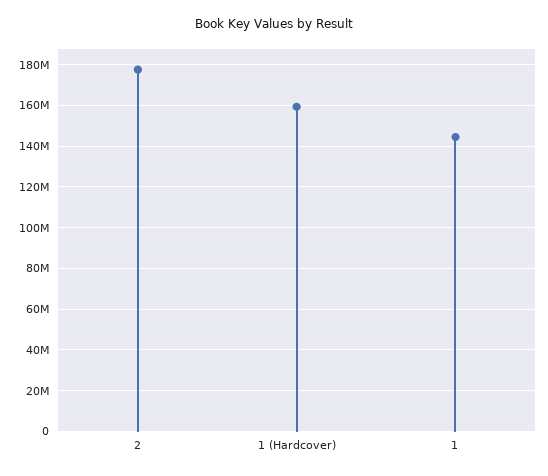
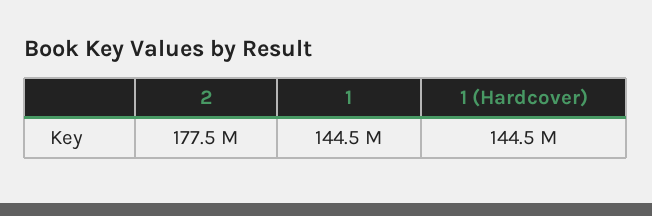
  {
    "2": 177500000,
-   "1 (Hardcover)": 160000000,
+   "1 (Hardcover)": 144500000,
    "1": 144500000
  }

